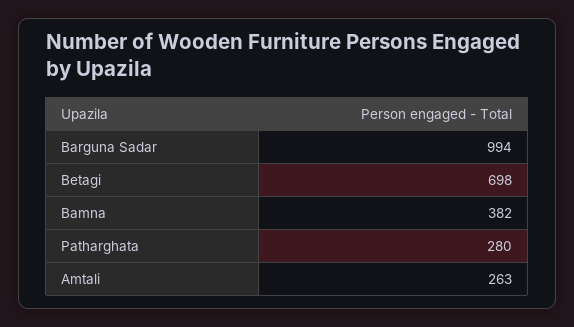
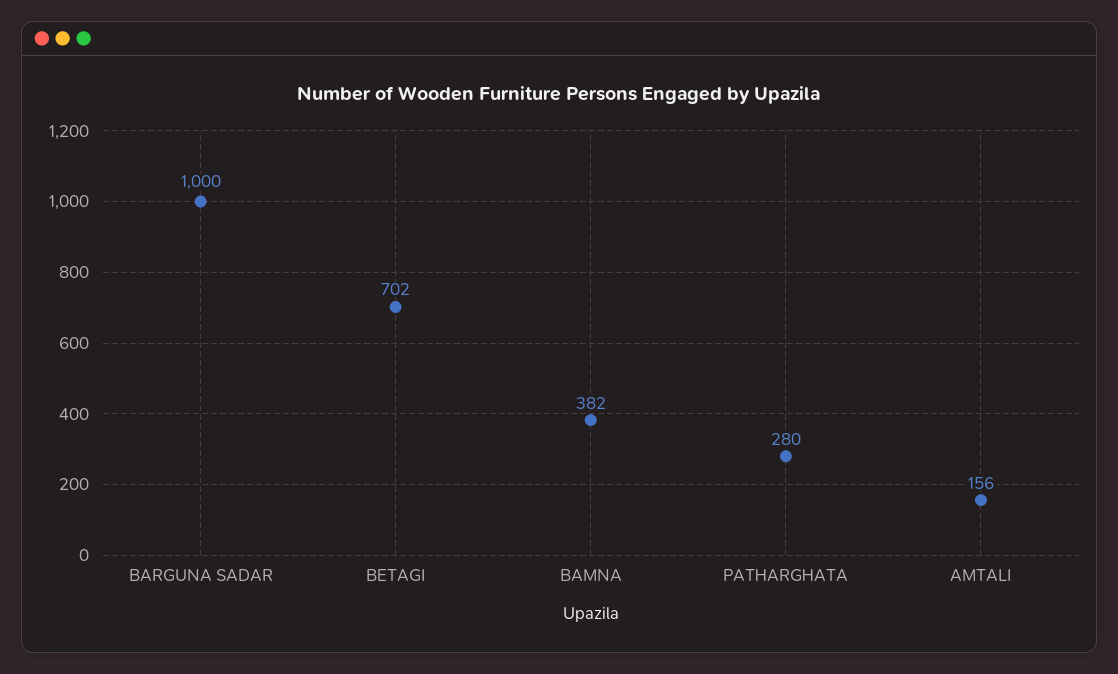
  {
-   "Barguna Sadar": 994,
+   "Barguna Sadar": 1000,
-   "Betagi": 698,
+   "Betagi": 702,
    "Bamna": 382,
    "Patharghata": 280,
-   "Amtali": 263
+   "Amtali": 156
  }

